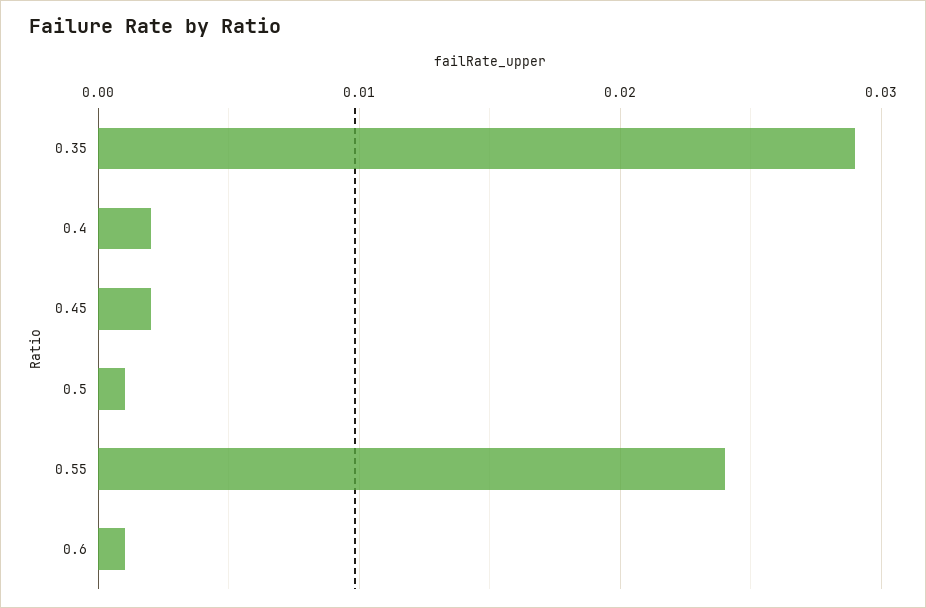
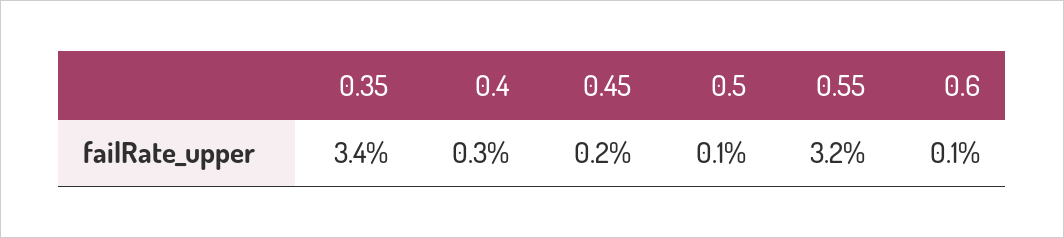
  {
-   "0.35": 0.029,
+   "0.35": 0.034,
-   "0.4": 0.002,
+   "0.4": 0.003,
    "0.45": 0.002,
    "0.5": 0.001,
-   "0.55": 0.024,
+   "0.55": 0.032,
    "0.6": 0.001
  }

